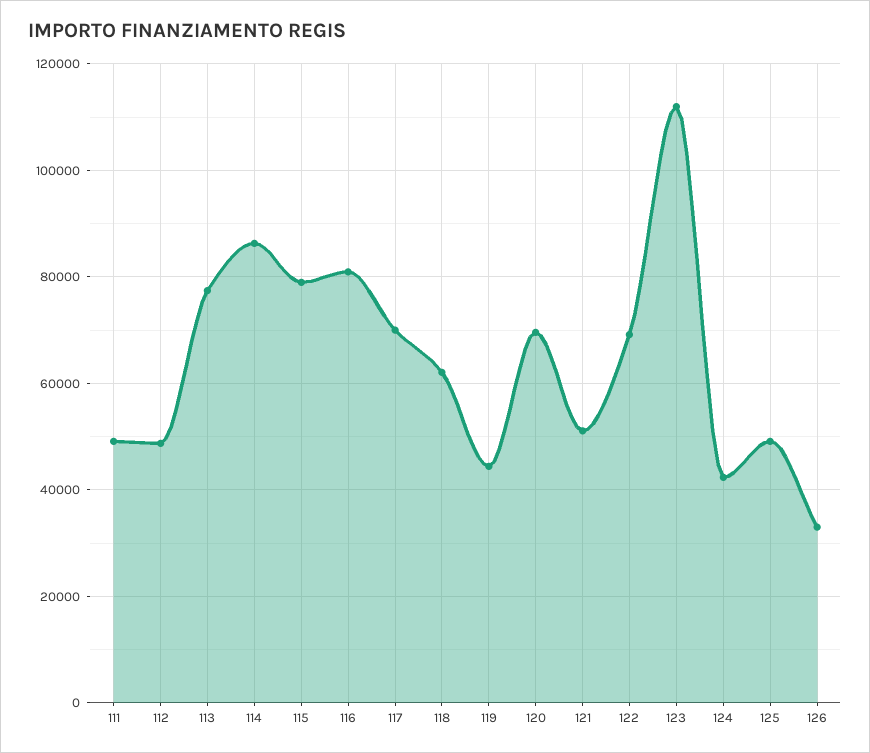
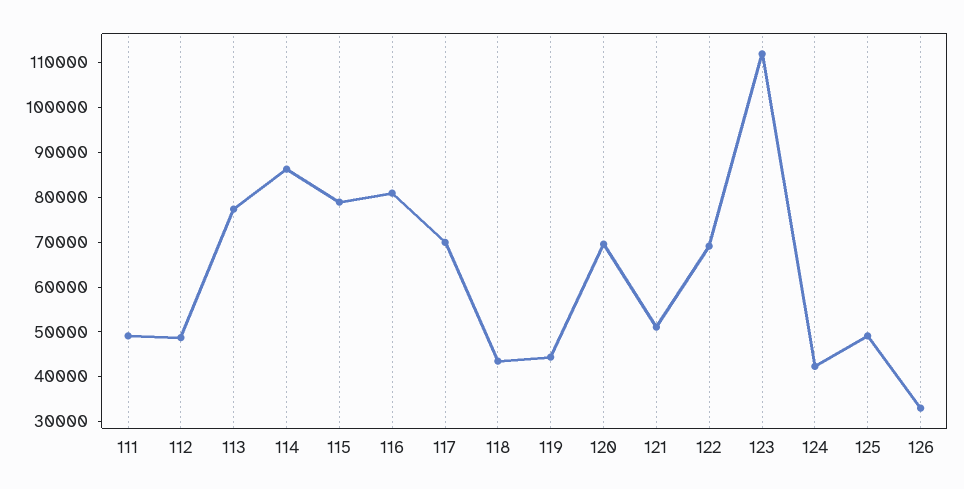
  {
    "111": 50000,
    "112": 48000,
    "113": 78000,
    "114": 86000,
    "115": 78000,
    "116": 80000,
    "117": 70000,
-   "118": 62000,
+   "118": 44000,
    "119": 44000,
    "120": 70000,
    "121": 52000,
    "122": 70000,
    "123": 112000,
    "124": 42000,
    "125": 50000,
    "126": 32000
  }

